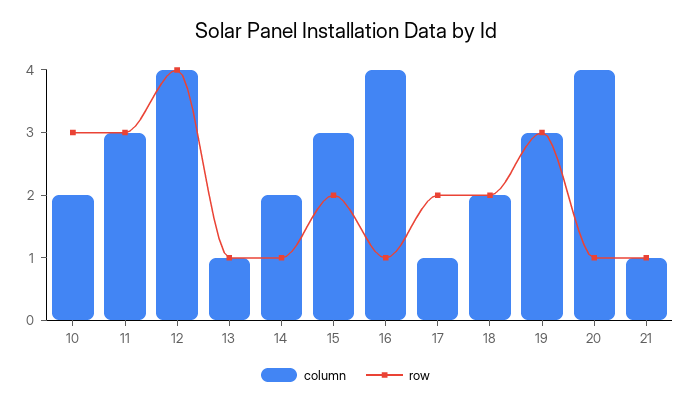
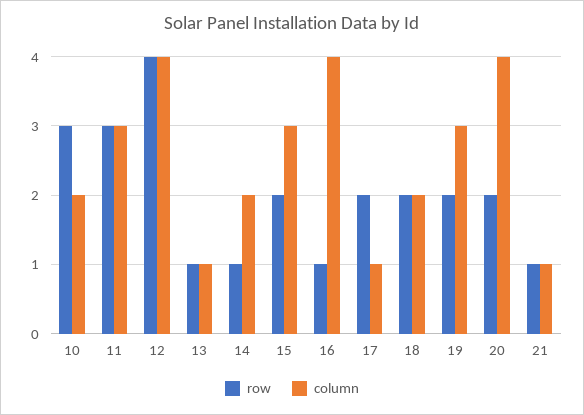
  {
    "column": {
      "10": 2,
      "11": 3,
      "12": 4,
      "13": 1,
      "14": 2,
      "15": 3,
      "16": 4,
      "17": 1,
      "18": 2,
      "19": 3,
      "20": 4,
      "21": 1
    },
    "row": {
      "10": 3,
      "11": 3,
      "12": 4,
      "13": 1,
      "14": 1,
      "15": 2,
      "16": 1,
      "17": 2,
      "18": 2,
-     "19": 3,
+     "19": 2,
-     "20": 1,
+     "20": 2,
      "21": 1
    }
  }

